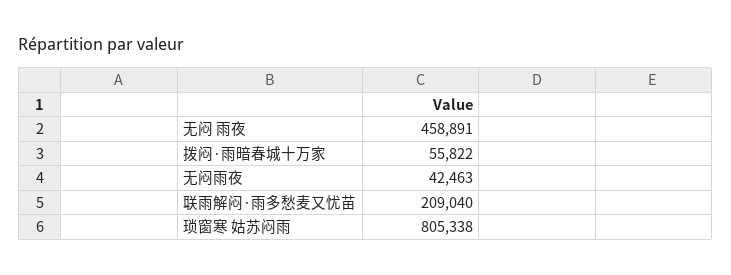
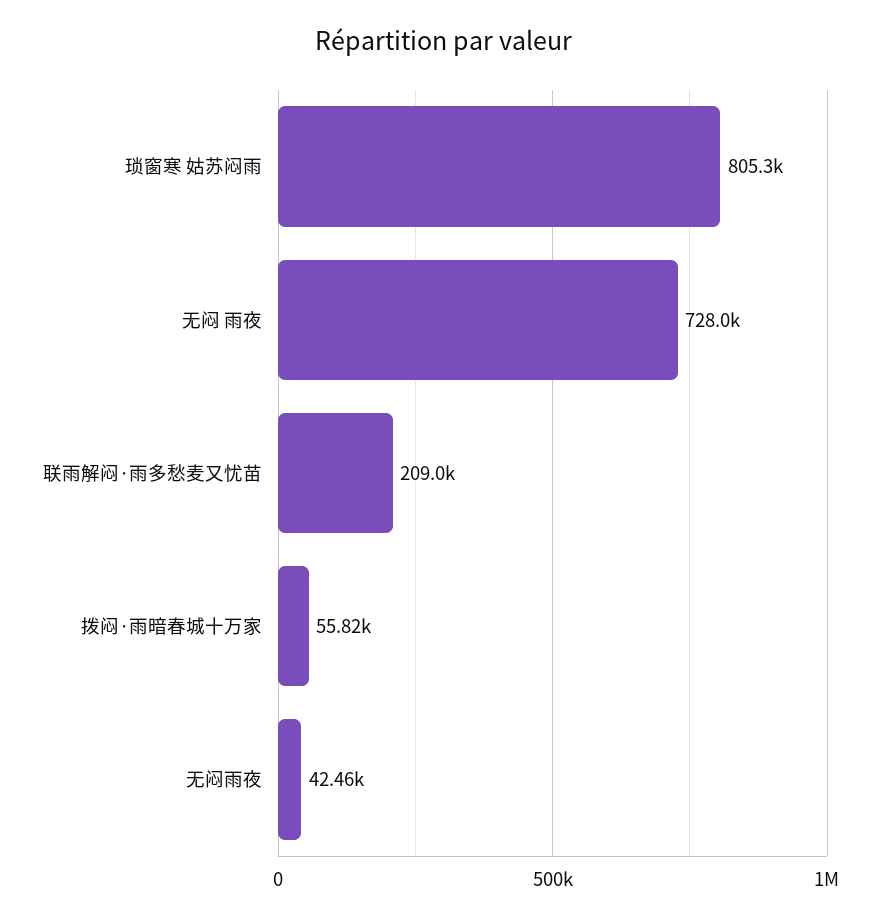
  {
-   "无闷 雨夜": 458891,
+   "无闷 雨夜": 728000,
    "拨闷·雨暗春城十万家": 55822,
    "无闷雨夜": 42463,
    "联雨解闷·雨多愁麦又忧苗": 209040,
    "琐窗寒 姑苏闷雨": 805338
  }

